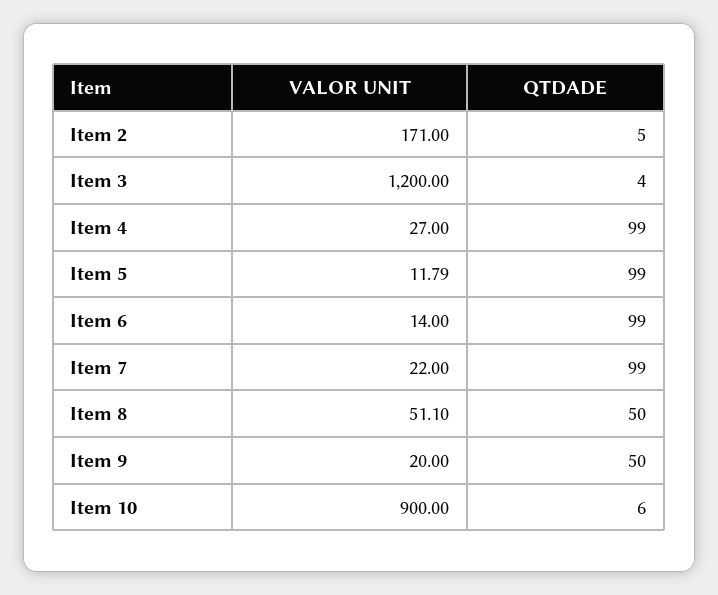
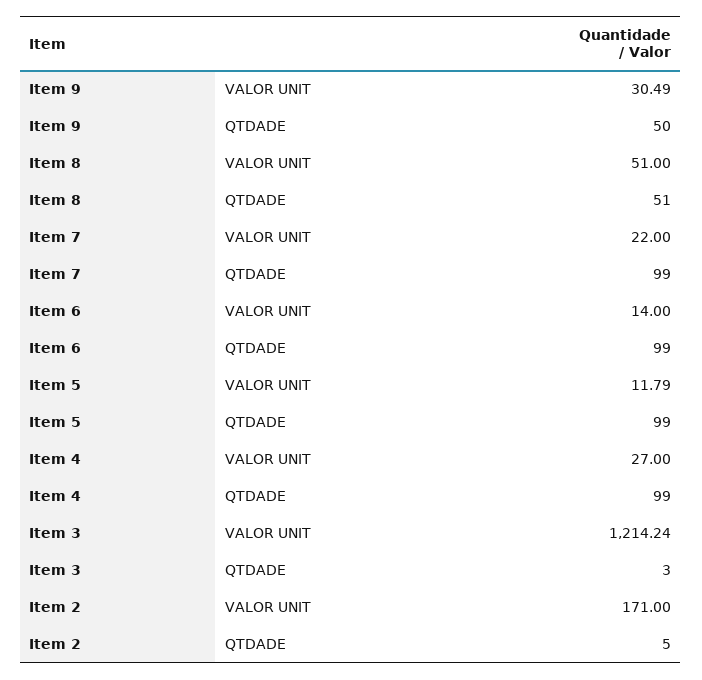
  {
    "VALOR UNIT": {
      "Item 2": 171,
-     "Item 3": 1200,
+     "Item 3": 1214.24,
      "Item 4": 27,
      "Item 5": 11.79,
      "Item 6": 14,
      "Item 7": 22,
-     "Item 8": 51.1,
+     "Item 8": 51,
-     "Item 9": 20,
+     "Item 9": 30.49
-     "Item 10": 900
    },
    "QTDADE": {
      "Item 2": 5,
-     "Item 3": 4,
+     "Item 3": 3,
      "Item 4": 99,
      "Item 5": 99,
      "Item 6": 99,
      "Item 7": 99,
-     "Item 8": 50,
+     "Item 8": 51,
-     "Item 9": 50,
+     "Item 9": 50
-     "Item 10": 6
    }
  }

